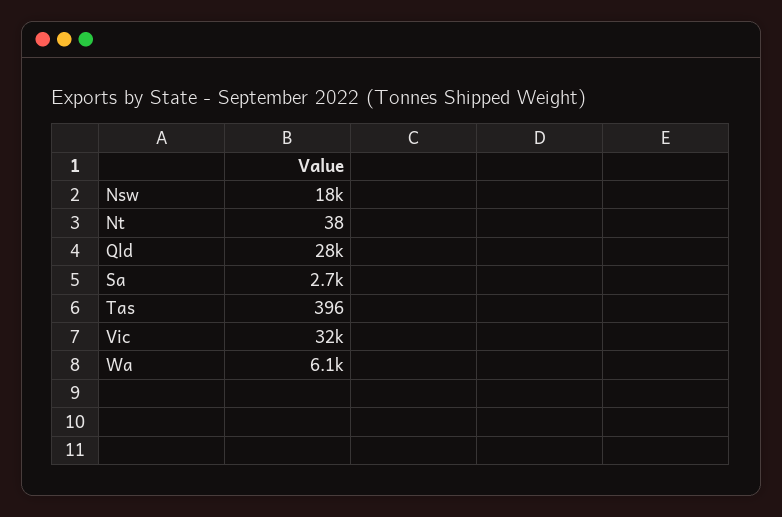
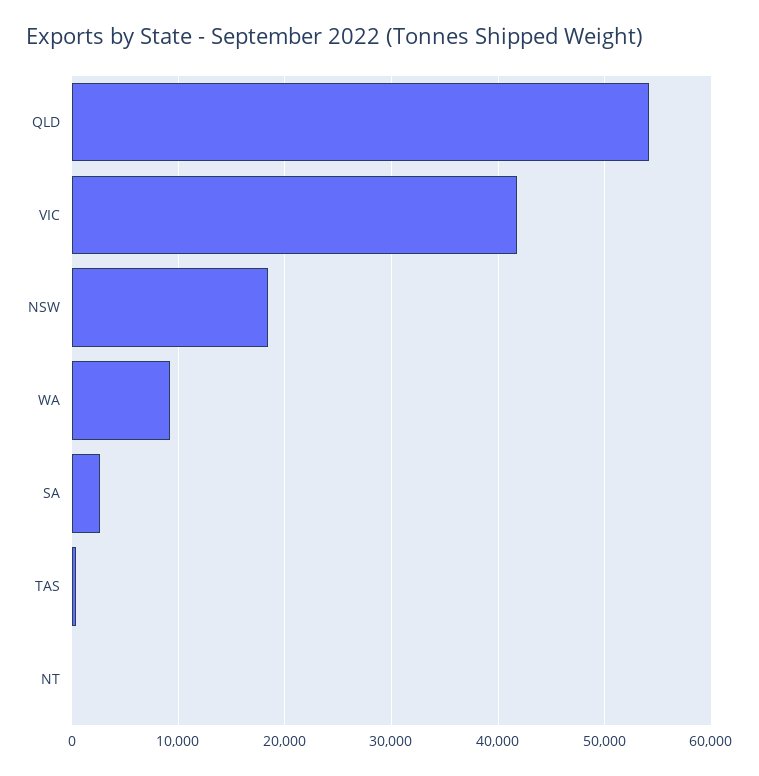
  {
    "Nsw": 18000,
    "Nt": 38,
-   "Qld": 28000,
+   "Qld": 54000,
    "Sa": 2700,
    "Tas": 396,
-   "Vic": 32000,
+   "Vic": 42000,
-   "Wa": 6100
+   "Wa": 9000
  }

